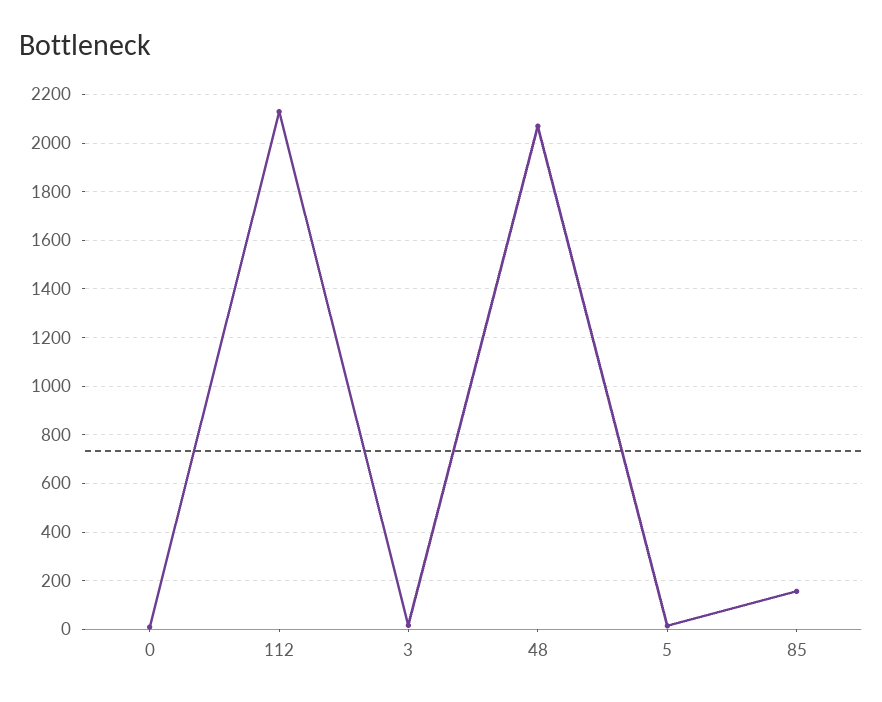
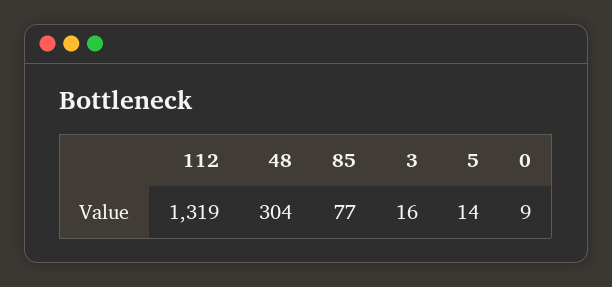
  {
    "0": 9,
-   "112": 2125,
+   "112": 1319,
    "3": 16,
-   "48": 2075,
+   "48": 304,
    "5": 14,
-   "85": 150
+   "85": 77
  }

